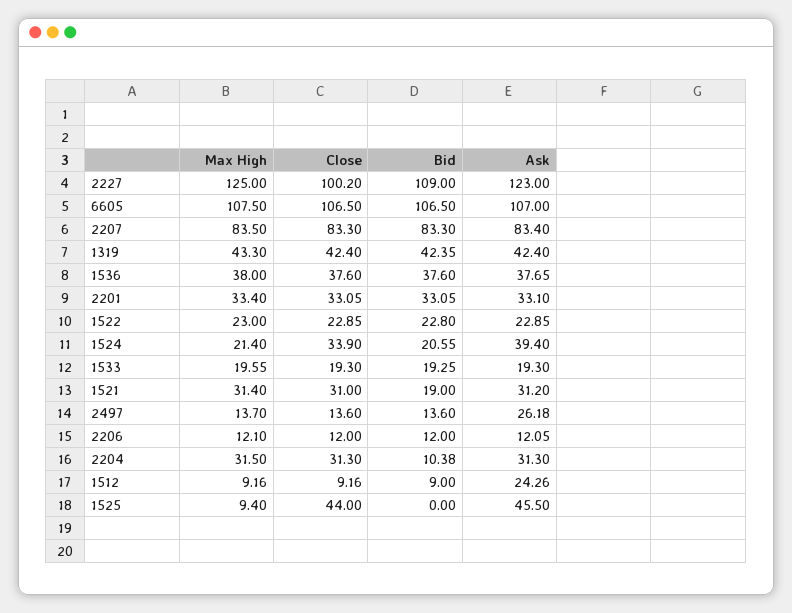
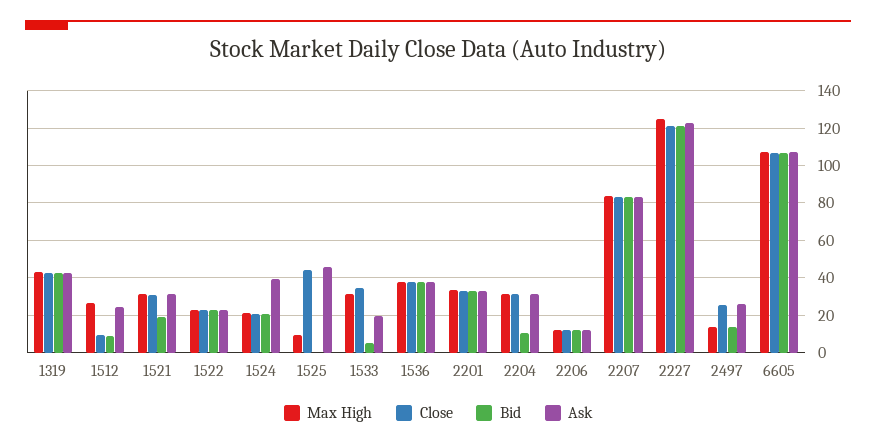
  {
    "Max High": {
      "2227": 125,
      "6605": 107.5,
      "2207": 83.5,
      "1319": 43.3,
      "1536": 38,
      "2201": 33.4,
      "1522": 23,
      "1524": 21.4,
-     "1533": 19.55,
+     "1533": 30,
      "1521": 31.4,
      "2497": 13.7,
      "2206": 12.1,
      "2204": 31.5,
-     "1512": 9.16,
+     "1512": 25,
      "1525": 9.4
    },
    "Close": {
-     "2227": 100.2,
+     "2227": 120,
      "6605": 106.5,
      "2207": 83.3,
      "1319": 42.4,
      "1536": 37.6,
      "2201": 33.05,
      "1522": 22.85,
-     "1524": 33.9,
+     "1524": 20,
-     "1533": 19.3,
+     "1533": 35,
      "1521": 31,
-     "2497": 13.6,
+     "2497": 25,
      "2206": 12,
      "2204": 31.3,
      "1512": 9.16,
      "1525": 44
    },
    "Bid": {
-     "2227": 109,
+     "2227": 120,
      "6605": 106.5,
      "2207": 83.3,
      "1319": 42.35,
      "1536": 37.6,
      "2201": 33.05,
      "1522": 22.8,
      "1524": 20.55,
-     "1533": 19.25,
+     "1533": 5,
      "1521": 19,
      "2497": 13.6,
      "2206": 12,
      "2204": 10.38,
      "1512": 9,
      "1525": 0
    },
    "Ask": {
      "2227": 123,
      "6605": 107,
      "2207": 83.4,
      "1319": 42.4,
      "1536": 37.65,
      "2201": 33.1,
      "1522": 22.85,
      "1524": 39.4,
      "1533": 19.3,
      "1521": 31.2,
      "2497": 26.18,
      "2206": 12.05,
      "2204": 31.3,
      "1512": 24.26,
      "1525": 45.5
    }
  }

